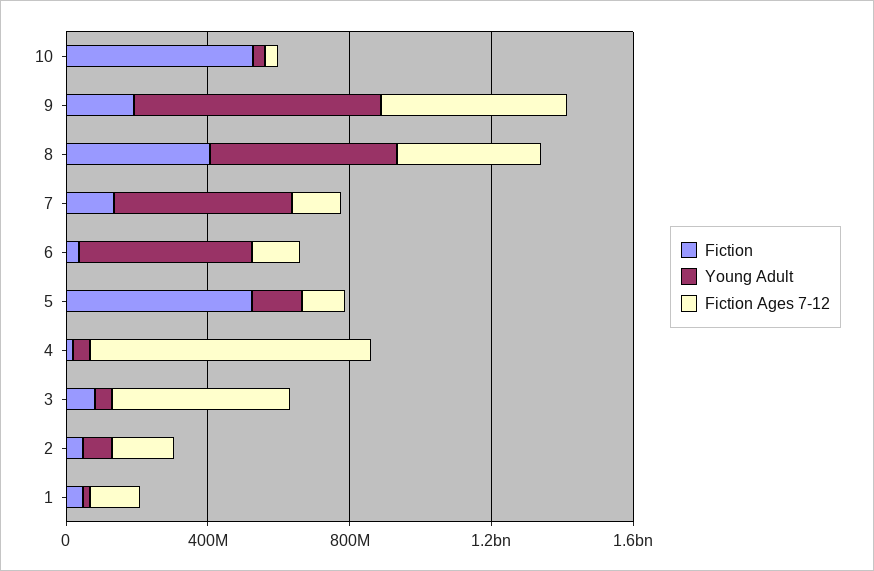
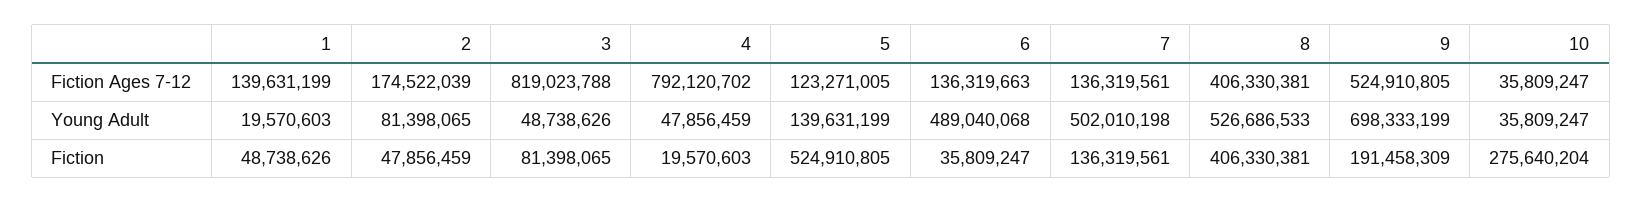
  {
    "Fiction": {
-     "10": 500000000,
+     "10": 275640204,
      "9": 191458309,
      "8": 406330381,
      "7": 136319561,
      "6": 35809247,
      "5": 524910805,
      "4": 19570603,
      "3": 81398065,
      "2": 47856459,
      "1": 48738626
    },
    "Young Adult": {
      "10": 35809247,
      "9": 698333199,
      "8": 526686533,
      "7": 502010198,
      "6": 489040068,
      "5": 139631199,
      "4": 47856459,
      "3": 48738626,
      "2": 81398065,
      "1": 19570603
    },
    "Fiction Ages 7-12": {
      "10": 35809247,
      "9": 524910805,
      "8": 406330381,
      "7": 136319561,
      "6": 136319663,
      "5": 123271005,
      "4": 792120702,
-     "3": 500000000,
+     "3": 819023788,
      "2": 174522039,
      "1": 139631199
    }
  }

